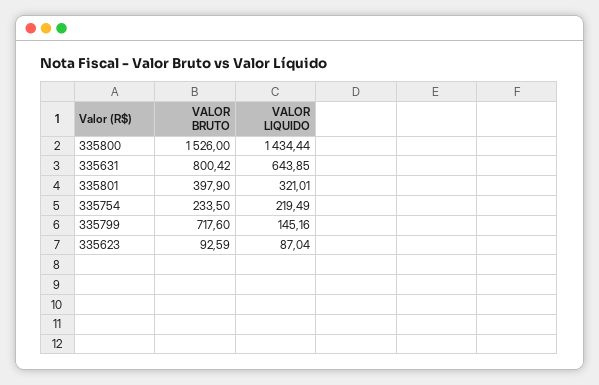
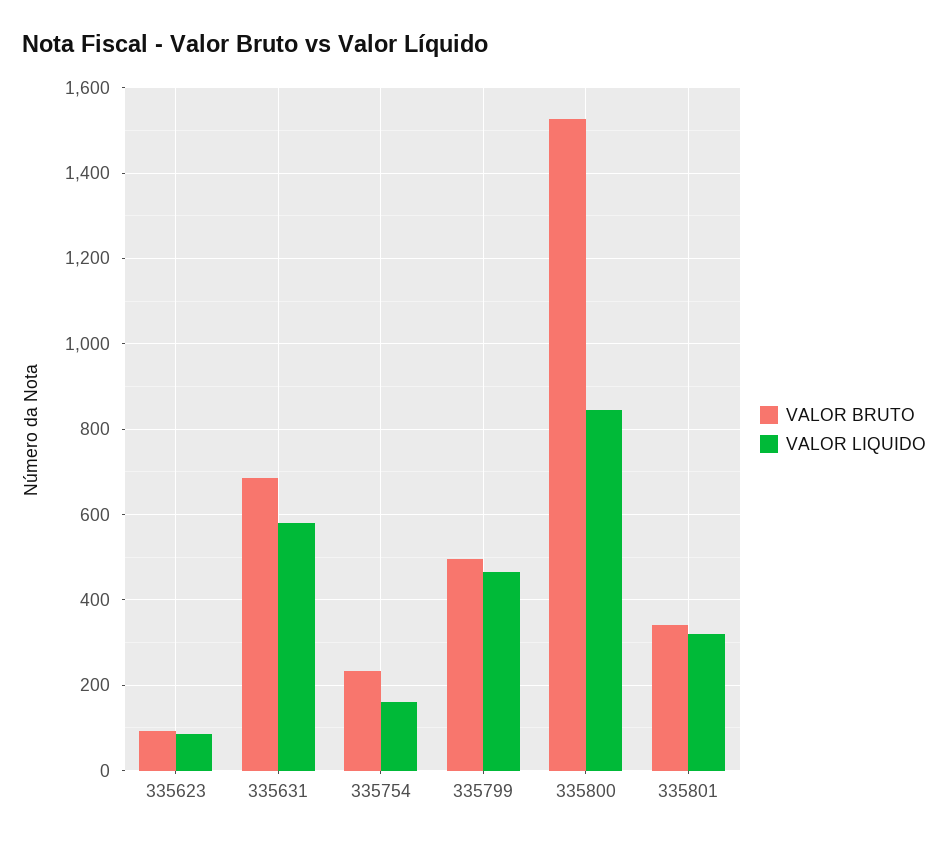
  {
    "VALOR BRUTO": {
      "335800": 1526,
-     "335631": 800.42,
+     "335631": 680,
-     "335801": 397.9,
+     "335801": 340,
      "335754": 233.5,
-     "335799": 717.6,
+     "335799": 500,
      "335623": 92.59
    },
    "VALOR LIQUIDO": {
-     "335800": 1434.44,
+     "335800": 840,
-     "335631": 643.85,
+     "335631": 580,
      "335801": 321.01,
-     "335754": 219.49,
+     "335754": 160,
-     "335799": 145.16,
+     "335799": 460,
      "335623": 87.04
    }
  }

